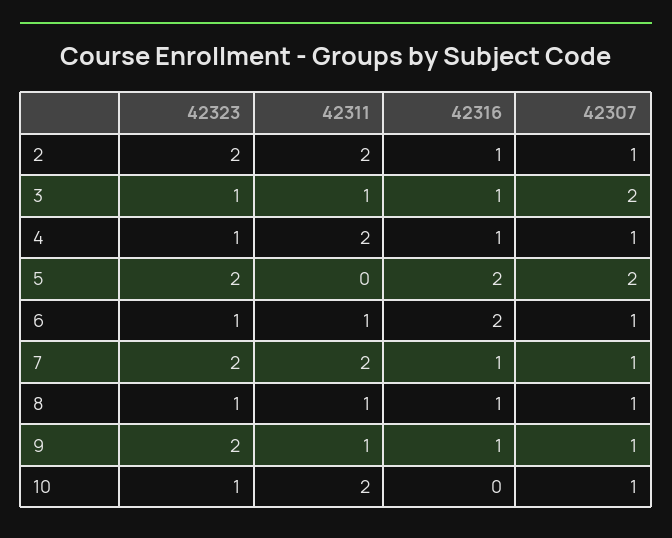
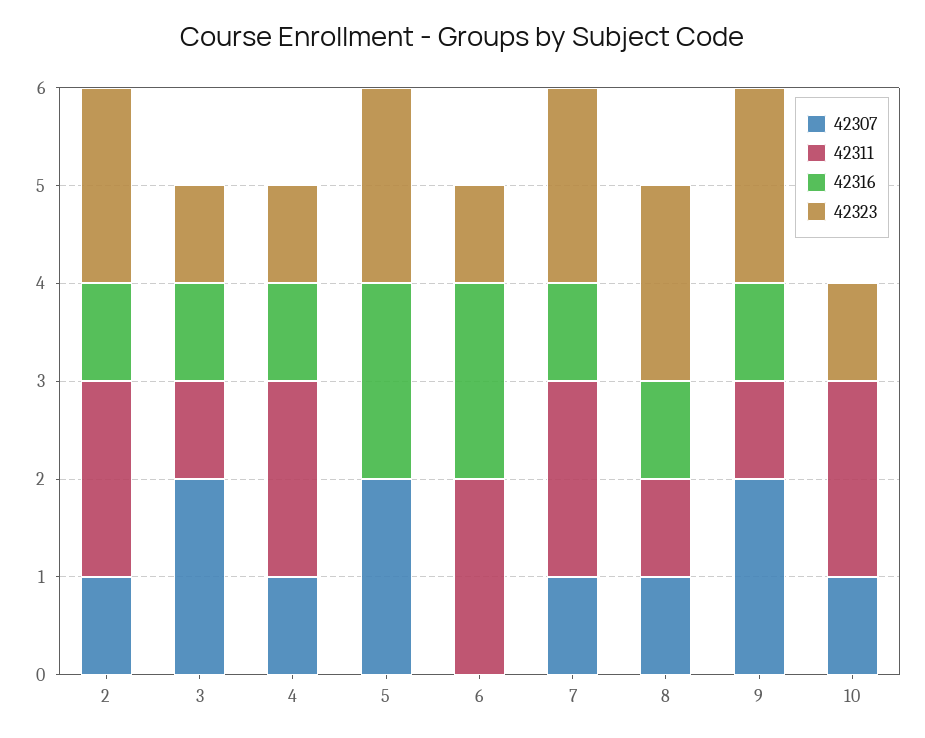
  {
    "42323": {
      "2": 2,
      "3": 1,
      "4": 1,
      "5": 2,
      "6": 1,
      "7": 2,
-     "8": 1,
+     "8": 2,
      "9": 2,
      "10": 1
    },
    "42311": {
      "2": 2,
      "3": 1,
      "4": 2,
      "5": 0,
-     "6": 1,
+     "6": 2,
      "7": 2,
      "8": 1,
      "9": 1,
      "10": 2
    },
    "42316": {
      "2": 1,
      "3": 1,
      "4": 1,
      "5": 2,
      "6": 2,
      "7": 1,
      "8": 1,
      "9": 1,
      "10": 0
    },
    "42307": {
      "2": 1,
      "3": 2,
      "4": 1,
      "5": 2,
-     "6": 1,
+     "6": 0,
      "7": 1,
      "8": 1,
-     "9": 1,
+     "9": 2,
      "10": 1
    }
  }

